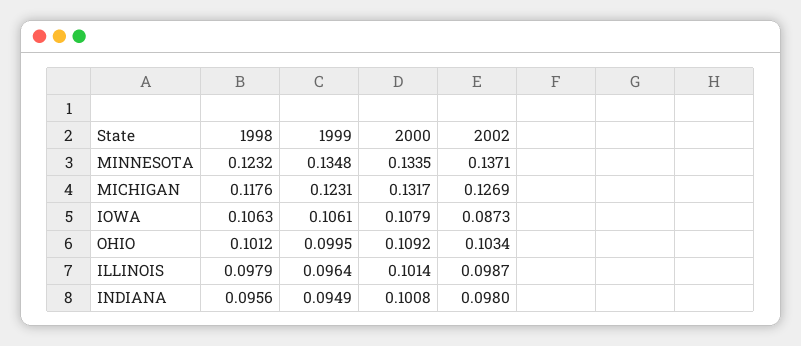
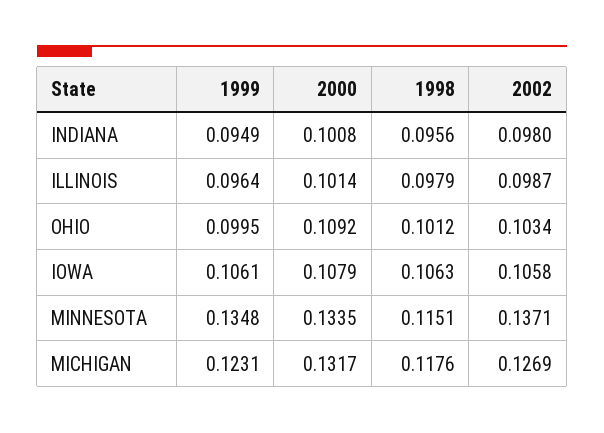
  {
    "1998": {
-     "MINNESOTA": 0.1232,
+     "MINNESOTA": 0.1151,
      "MICHIGAN": 0.1176,
      "IOWA": 0.1063,
      "OHIO": 0.1012,
      "ILLINOIS": 0.0979,
      "INDIANA": 0.0956
    },
    "1999": {
      "MINNESOTA": 0.1348,
      "MICHIGAN": 0.1231,
      "IOWA": 0.1061,
      "OHIO": 0.0995,
      "ILLINOIS": 0.0964,
      "INDIANA": 0.0949
    },
    "2000": {
      "MINNESOTA": 0.1335,
      "MICHIGAN": 0.1317,
      "IOWA": 0.1079,
      "OHIO": 0.1092,
      "ILLINOIS": 0.1014,
      "INDIANA": 0.1008
    },
    "2002": {
      "MINNESOTA": 0.1371,
      "MICHIGAN": 0.1269,
-     "IOWA": 0.0873,
+     "IOWA": 0.1058,
      "OHIO": 0.1034,
      "ILLINOIS": 0.0987,
      "INDIANA": 0.098
    }
  }

